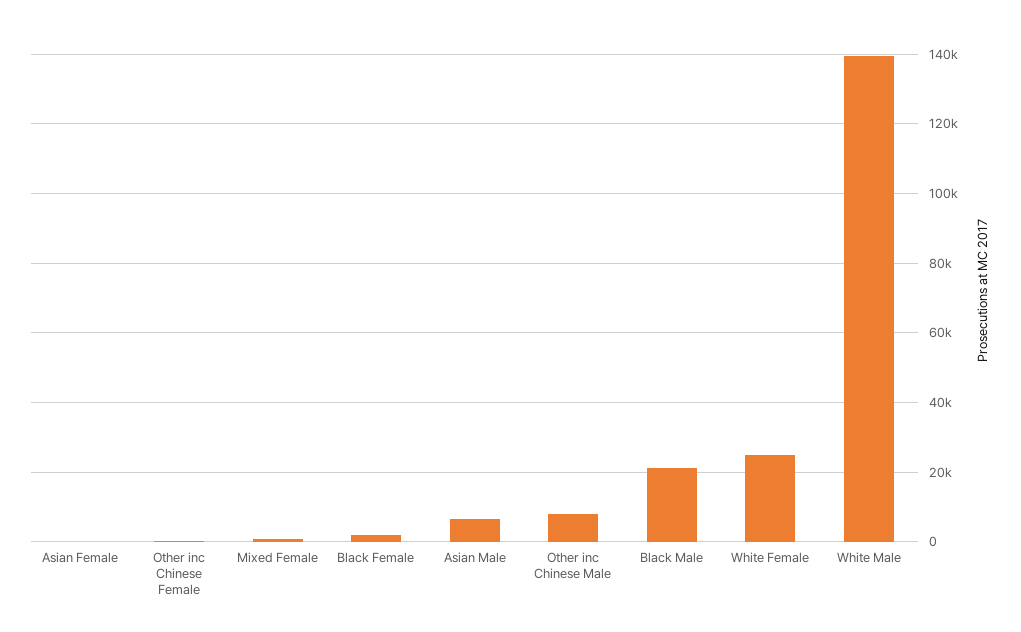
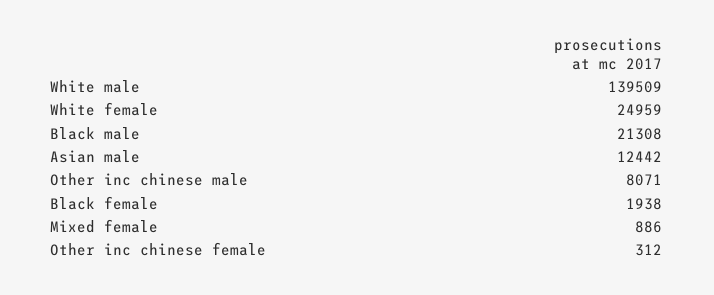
  {
-   "Asian Female": 0,
    "Other inc Chinese Female": 312,
    "Mixed Female": 886,
    "Black Female": 1938,
-   "Asian Male": 6000,
+   "Asian Male": 12442,
    "Other inc Chinese Male": 8071,
    "Black Male": 21308,
    "White Female": 24959,
    "White Male": 139509
  }

